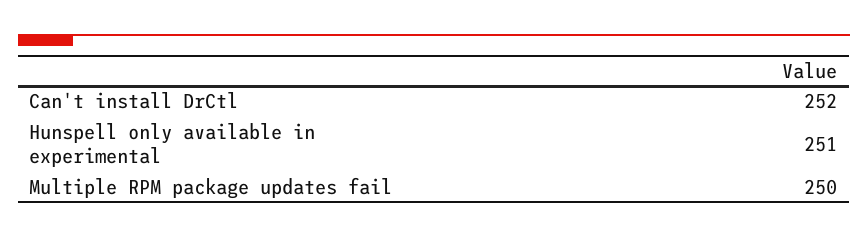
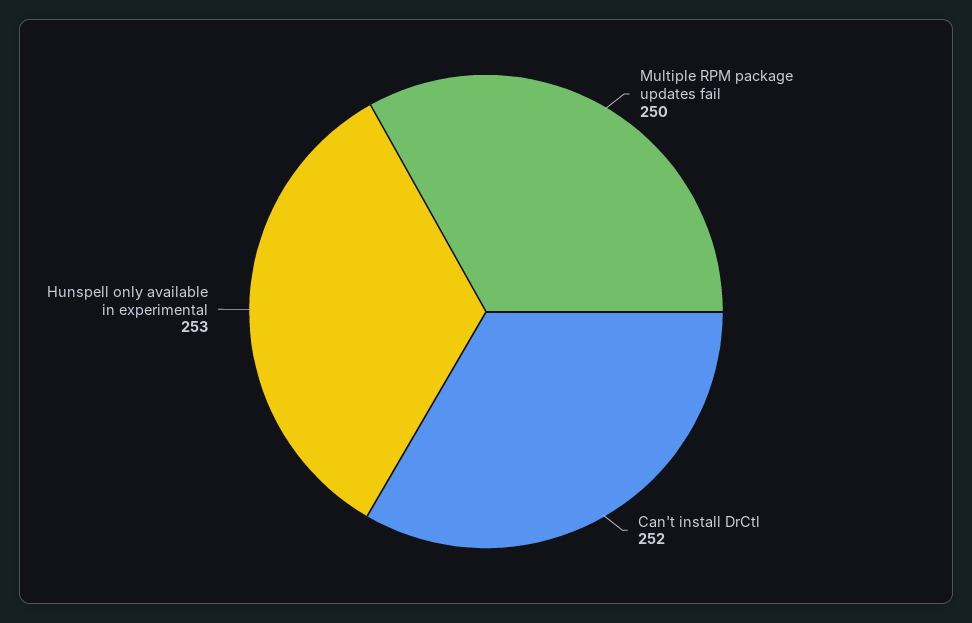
  {
    "Can't install DrCtl": 252,
-   "Hunspell only available in experimental": 251,
+   "Hunspell only available in experimental": 253,
    "Multiple RPM package updates fail": 250
  }

